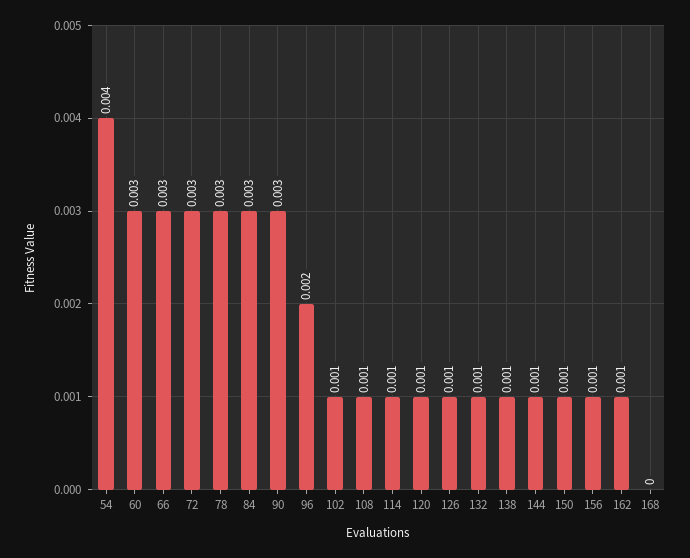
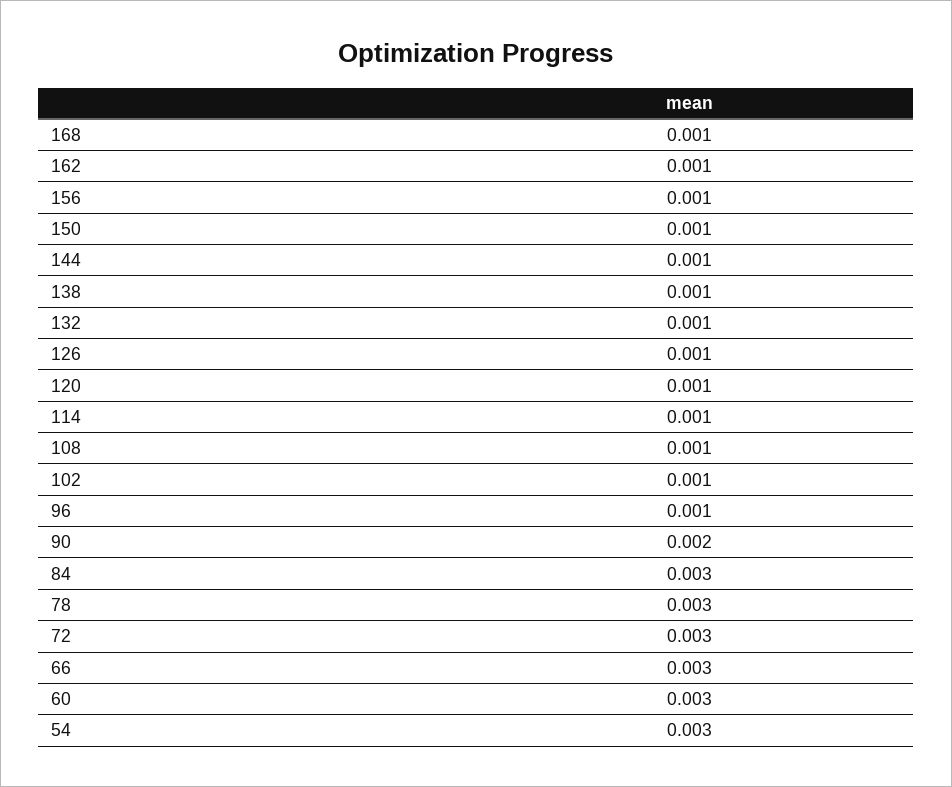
  {
-   "54": 0.004,
+   "54": 0.003,
    "60": 0.003,
    "66": 0.003,
    "72": 0.003,
    "78": 0.003,
    "84": 0.003,
-   "90": 0.003,
+   "90": 0.002,
-   "96": 0.002,
+   "96": 0.001,
    "102": 0.001,
    "108": 0.001,
    "114": 0.001,
    "120": 0.001,
    "126": 0.001,
    "132": 0.001,
    "138": 0.001,
    "144": 0.001,
    "150": 0.001,
    "156": 0.001,
    "162": 0.001,
-   "168": 0
+   "168": 0.001
  }

